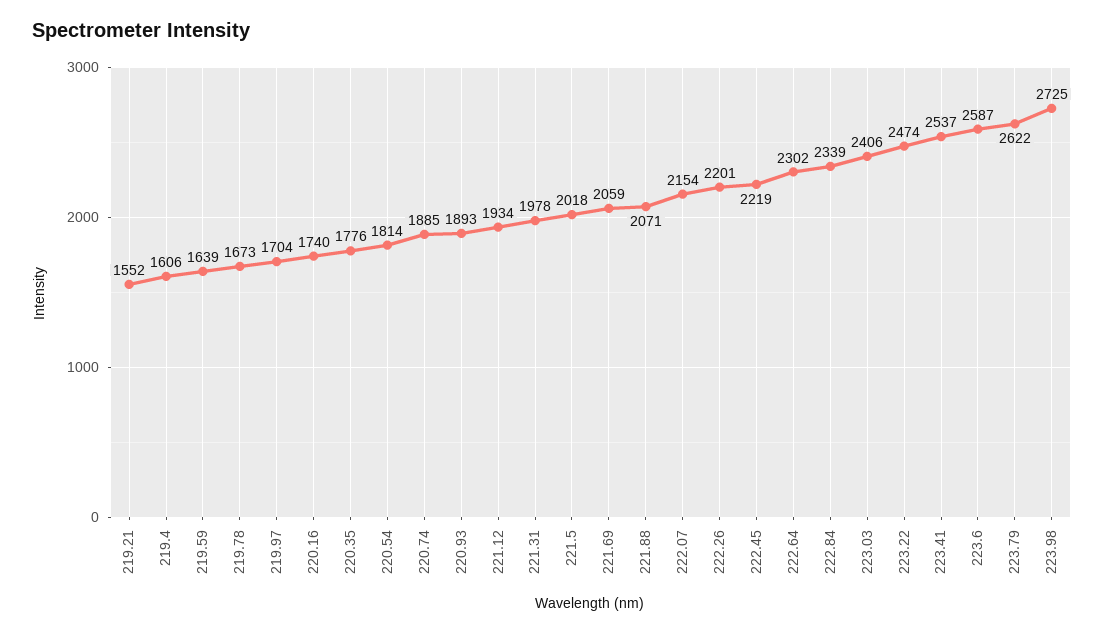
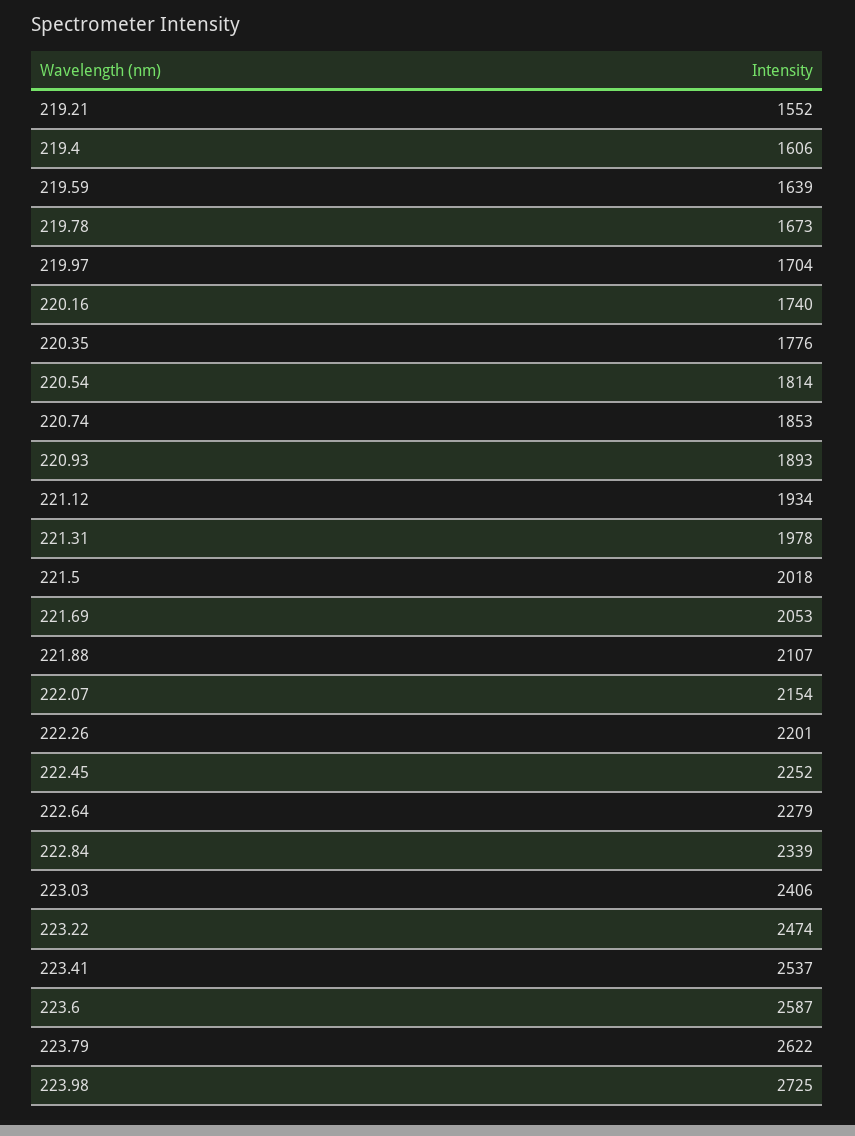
  {
    "219.21": 1552,
    "219.4": 1606,
    "219.59": 1639,
    "219.78": 1673,
    "219.97": 1704,
    "220.16": 1740,
    "220.35": 1776,
    "220.54": 1814,
-   "220.74": 1885,
+   "220.74": 1853,
    "220.93": 1893,
    "221.12": 1934,
    "221.31": 1978,
    "221.5": 2018,
-   "221.69": 2059,
+   "221.69": 2053,
-   "221.88": 2071,
+   "221.88": 2107,
    "222.07": 2154,
    "222.26": 2201,
-   "222.45": 2219,
+   "222.45": 2252,
-   "222.64": 2302,
+   "222.64": 2279,
    "222.84": 2339,
    "223.03": 2406,
    "223.22": 2474,
    "223.41": 2537,
    "223.6": 2587,
    "223.79": 2622,
    "223.98": 2725
  }

